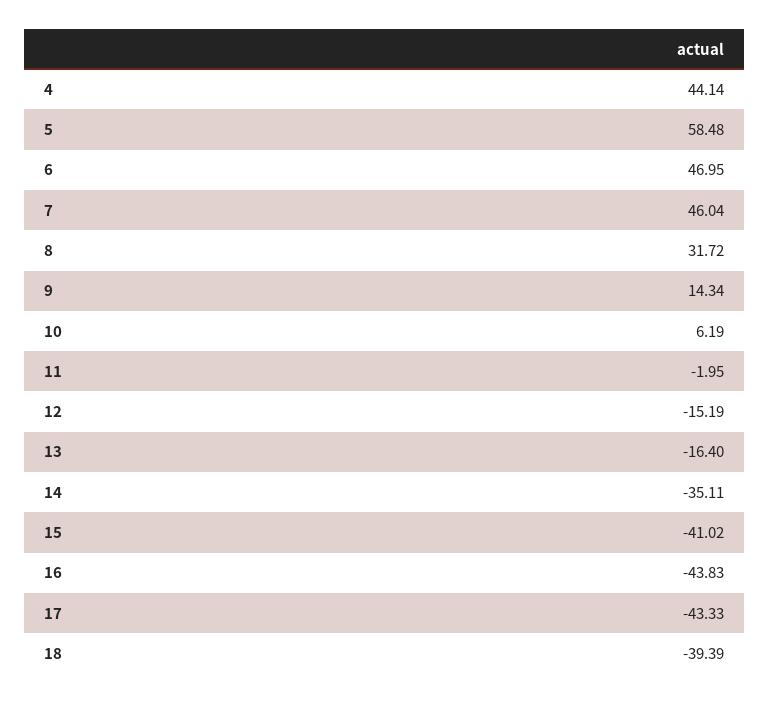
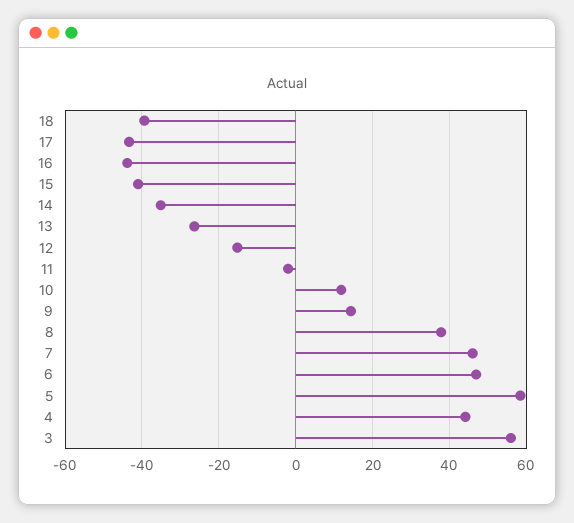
  {
    "4": 44.14,
    "5": 58.48,
    "6": 46.95,
    "7": 46.04,
-   "8": 31.72,
+   "8": 38,
    "9": 14.34,
-   "10": 6.19,
+   "10": 12,
    "11": -1.95,
    "12": -15.19,
-   "13": -16.4,
+   "13": -26,
    "14": -35.11,
    "15": -41.02,
    "16": -43.83,
    "17": -43.33,
-   "18": -39.39
+   "18": -39.39,
+   "3": 56
  }

